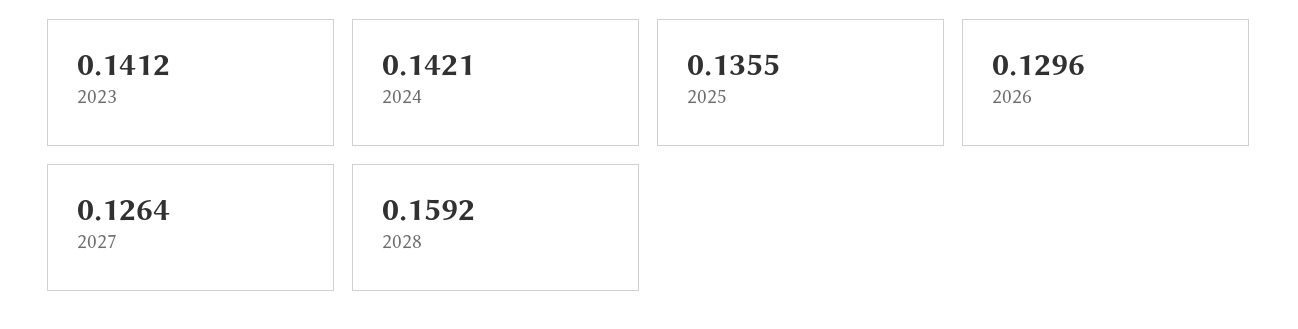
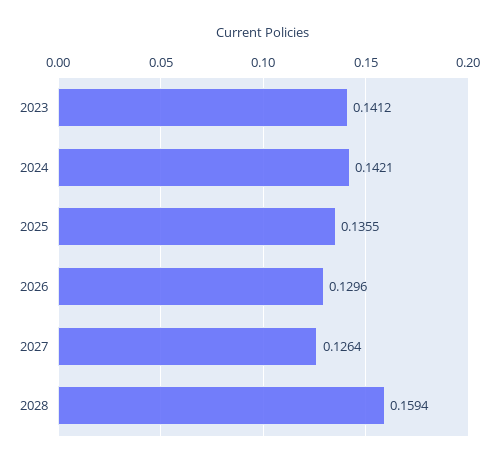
  {
    "2023": 0.1412,
    "2024": 0.1421,
    "2025": 0.1355,
    "2026": 0.1296,
    "2027": 0.1264,
-   "2028": 0.1592
+   "2028": 0.1594
  }

